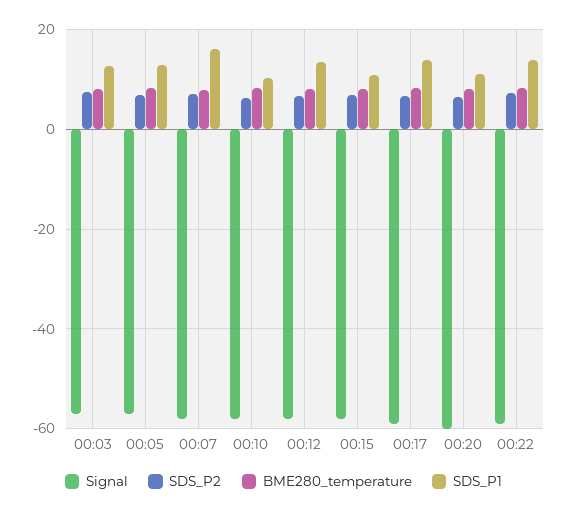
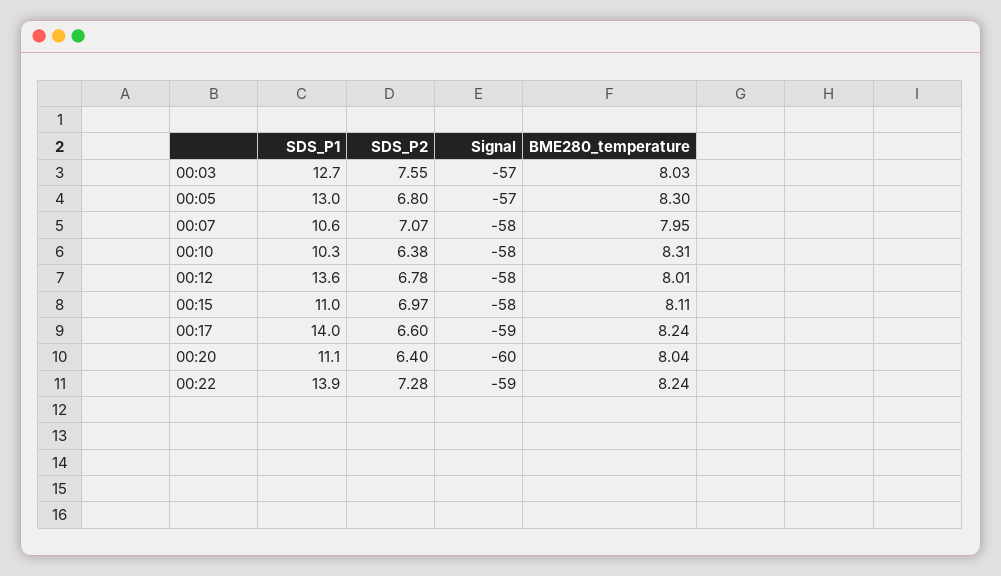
  {
    "Signal": {
      "00:03": -57,
      "00:05": -57,
      "00:07": -58,
      "00:10": -58,
      "00:12": -58,
      "00:15": -58,
      "00:17": -59,
      "00:20": -60,
      "00:22": -59
    },
    "SDS_P2": {
      "00:03": 7.55,
      "00:05": 6.8,
      "00:07": 7.07,
      "00:10": 6.38,
      "00:12": 6.78,
      "00:15": 6.97,
      "00:17": 6.6,
      "00:20": 6.4,
      "00:22": 7.28
    },
    "BME280_temperature": {
      "00:03": 8.03,
      "00:05": 8.3,
      "00:07": 7.95,
      "00:10": 8.31,
      "00:12": 8.01,
      "00:15": 8.11,
      "00:17": 8.24,
      "00:20": 8.04,
      "00:22": 8.24
    },
    "SDS_P1": {
      "00:03": 12.7,
      "00:05": 13,
-     "00:07": 16,
+     "00:07": 10.6,
      "00:10": 10.3,
      "00:12": 13.6,
      "00:15": 11,
      "00:17": 14,
      "00:20": 11.1,
      "00:22": 13.9
    }
  }

